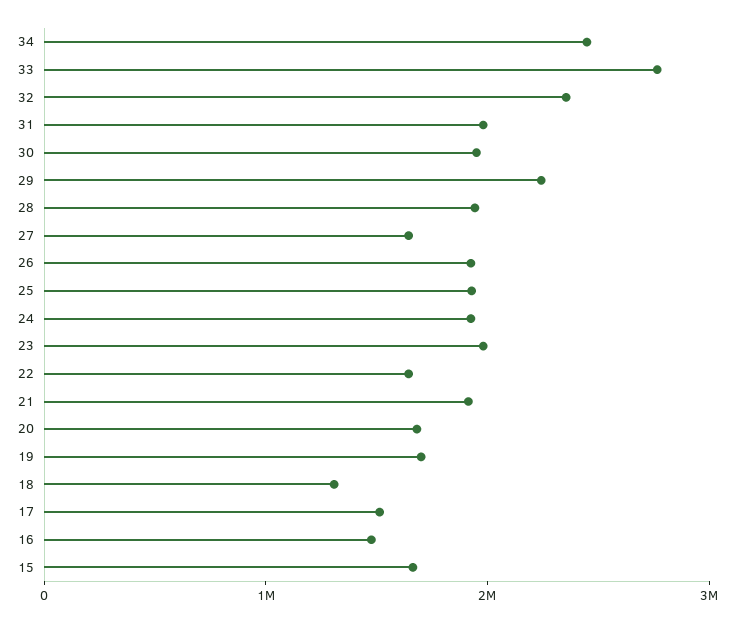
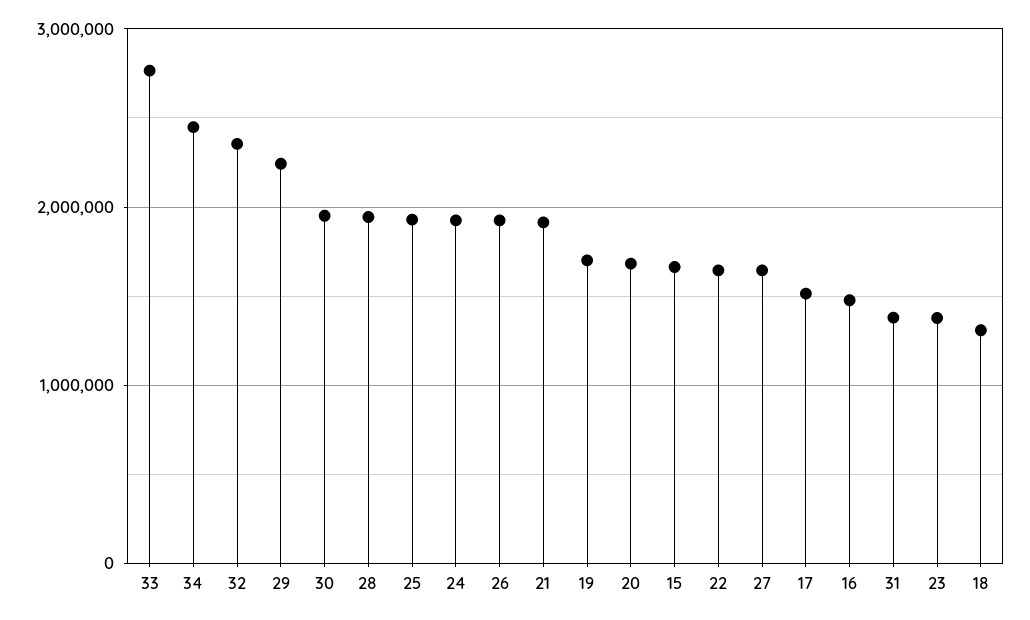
  {
    "34": 2400000,
    "33": 2800000,
    "32": 2400000,
-   "31": 2000000,
+   "31": 1400000,
    "30": 2000000,
    "29": 2200000,
    "28": 1900000,
    "27": 1600000,
    "26": 1900000,
    "25": 1900000,
    "24": 1900000,
-   "23": 2000000,
+   "23": 1400000,
    "22": 1600000,
    "21": 1900000,
    "20": 1700000,
    "19": 1700000,
    "18": 1300000,
    "17": 1500000,
    "16": 1500000,
    "15": 1700000
  }

